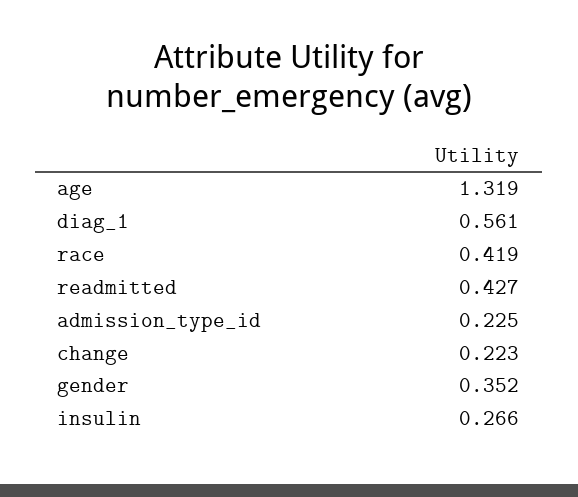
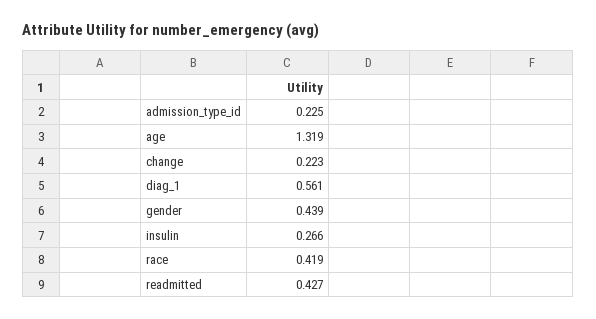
  {
    "age": 1.319,
    "diag_1": 0.561,
    "race": 0.419,
    "readmitted": 0.427,
    "admission_type_id": 0.225,
    "change": 0.223,
-   "gender": 0.352,
+   "gender": 0.439,
    "insulin": 0.266
  }

